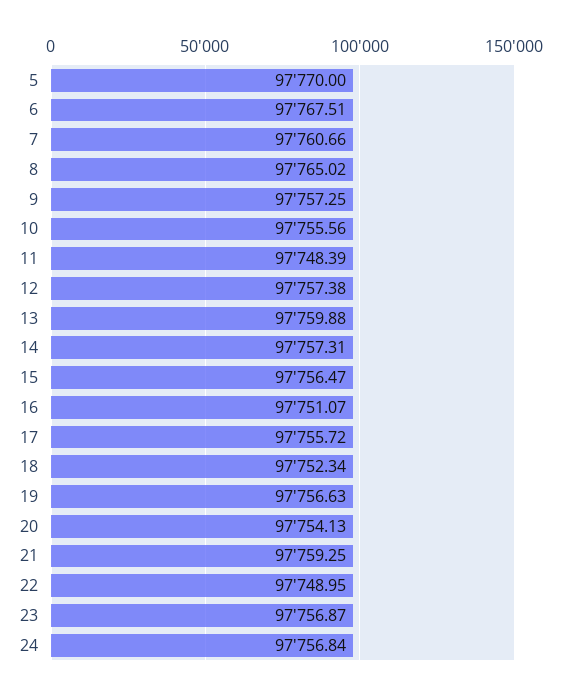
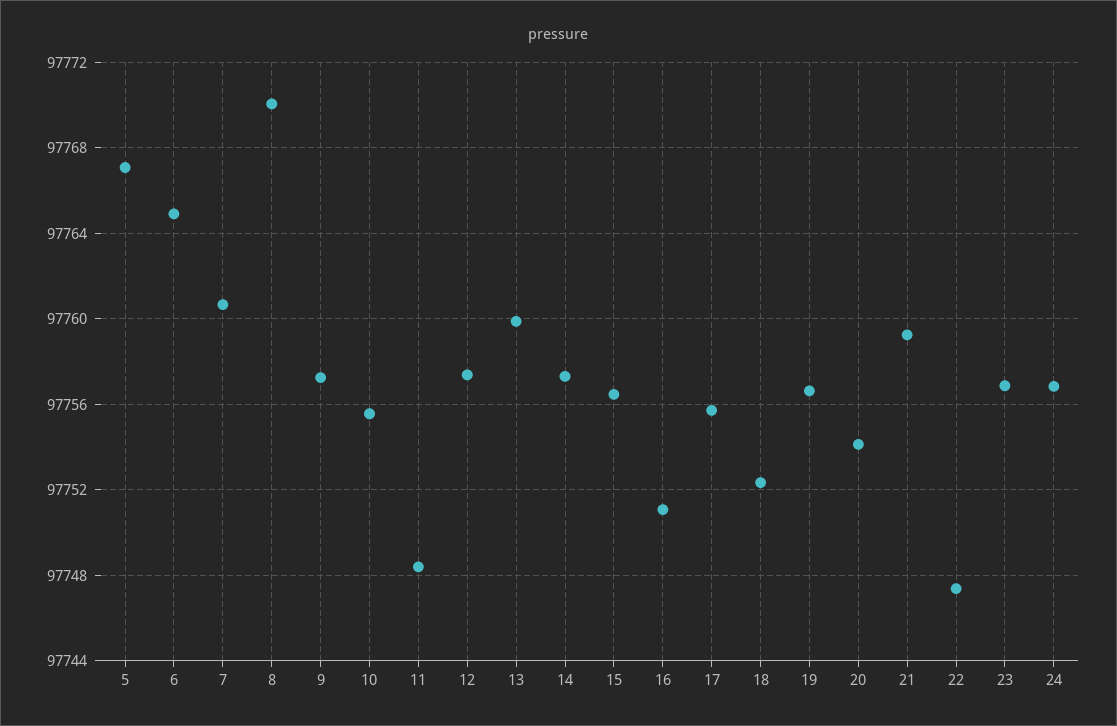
  {
-   "5": 97770,
+   "5": 97767,
-   "6": 97767.51,
+   "6": 97765,
    "7": 97760.66,
-   "8": 97765.02,
+   "8": 97770,
    "9": 97757.25,
    "10": 97755.56,
    "11": 97748.39,
    "12": 97757.38,
    "13": 97759.88,
    "14": 97757.31,
    "15": 97756.47,
    "16": 97751.07,
    "17": 97755.72,
    "18": 97752.34,
    "19": 97756.63,
    "20": 97754.13,
    "21": 97759.25,
-   "22": 97748.95,
+   "22": 97747.5,
    "23": 97756.87,
    "24": 97756.84
  }

